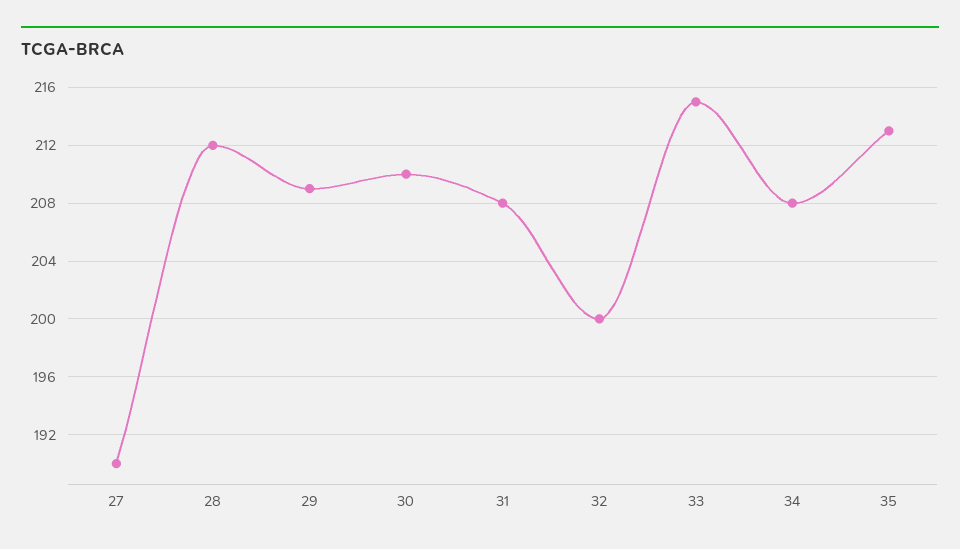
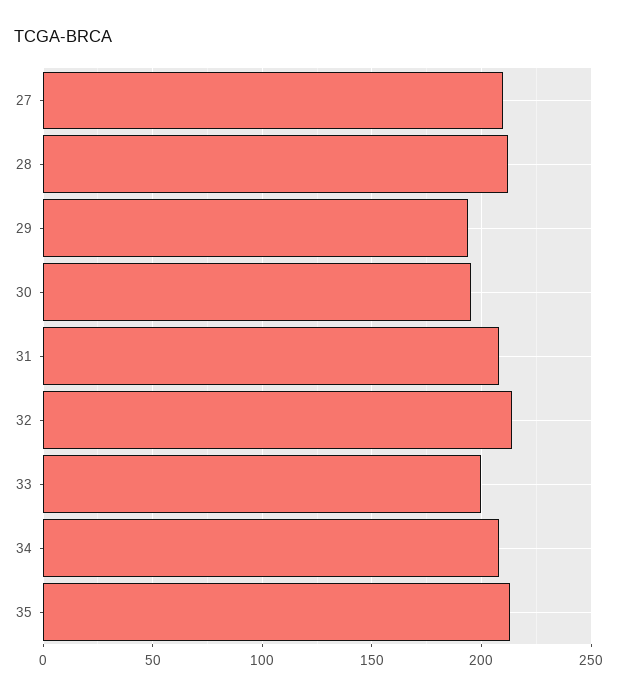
  {
-   "27": 190,
+   "27": 210,
    "28": 212,
-   "29": 209,
+   "29": 195,
-   "30": 210,
+   "30": 195,
    "31": 208,
-   "32": 200,
+   "32": 215,
-   "33": 215,
+   "33": 200,
    "34": 208,
    "35": 213
  }

